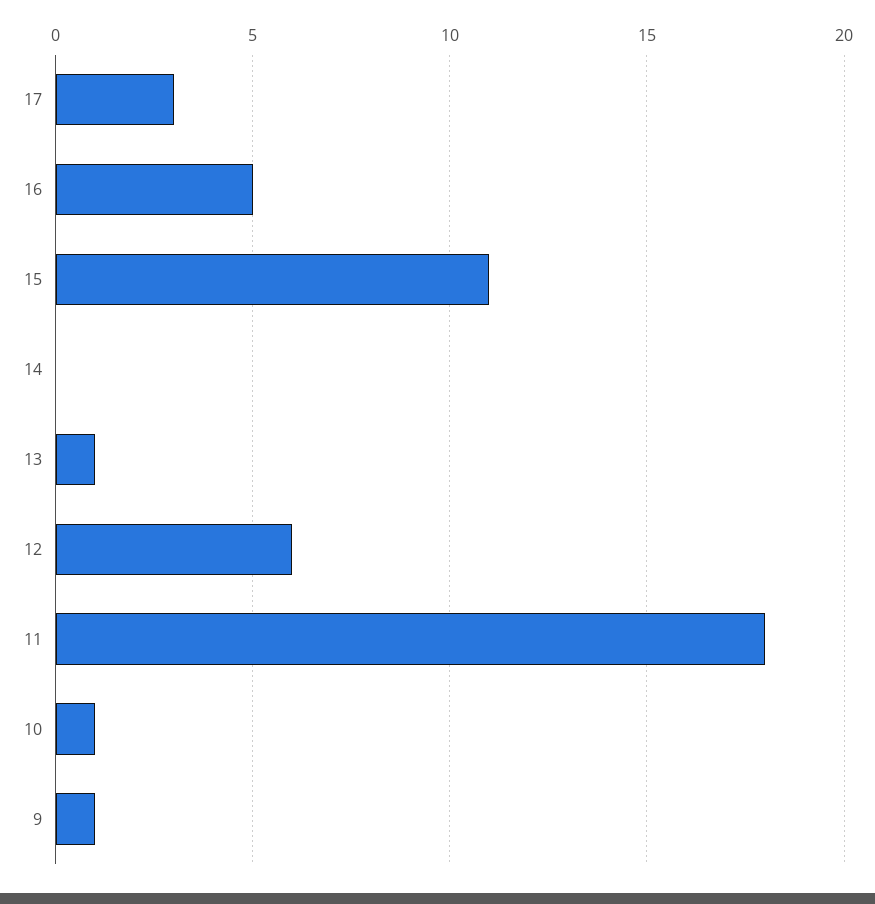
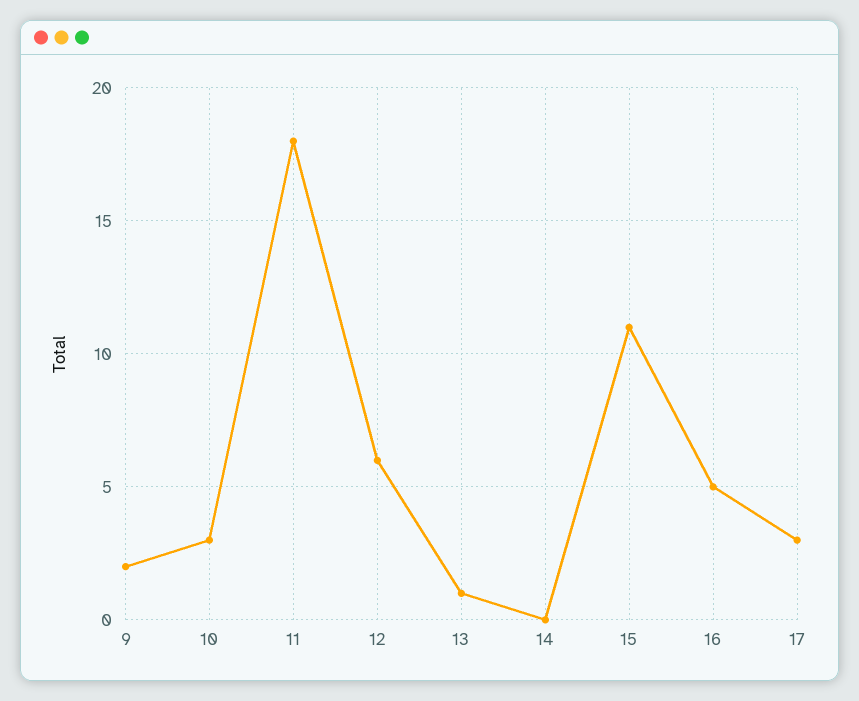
  {
    "17": 3,
    "16": 5,
    "15": 11,
    "14": 0,
    "13": 1,
    "12": 6,
    "11": 18,
-   "10": 1,
+   "10": 3,
-   "9": 1
+   "9": 2
  }

